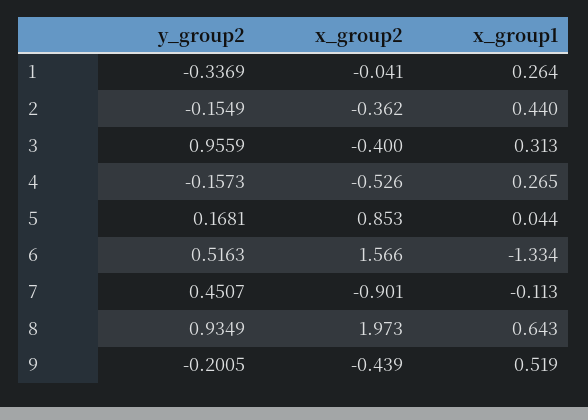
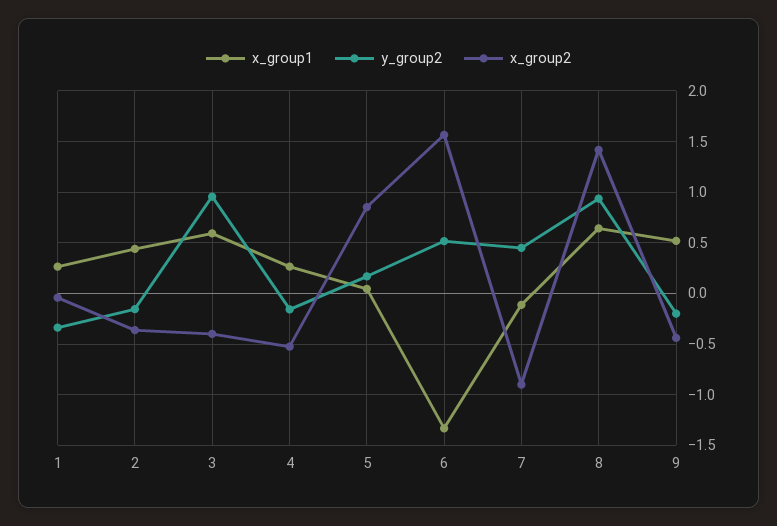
  {
    "y_group2": {
      "1": -0.3369,
      "2": -0.1549,
      "3": 0.9559,
      "4": -0.1573,
      "5": 0.1681,
      "6": 0.5163,
      "7": 0.4507,
      "8": 0.9349,
      "9": -0.2005
    },
    "x_group2": {
      "1": -0.041,
      "2": -0.362,
      "3": -0.4,
      "4": -0.526,
      "5": 0.853,
      "6": 1.566,
      "7": -0.901,
-     "8": 1.973,
+     "8": 1.4,
      "9": -0.439
    },
    "x_group1": {
      "1": 0.264,
      "2": 0.44,
-     "3": 0.313,
+     "3": 0.6,
      "4": 0.265,
      "5": 0.044,
      "6": -1.334,
      "7": -0.113,
      "8": 0.643,
      "9": 0.519
    }
  }

